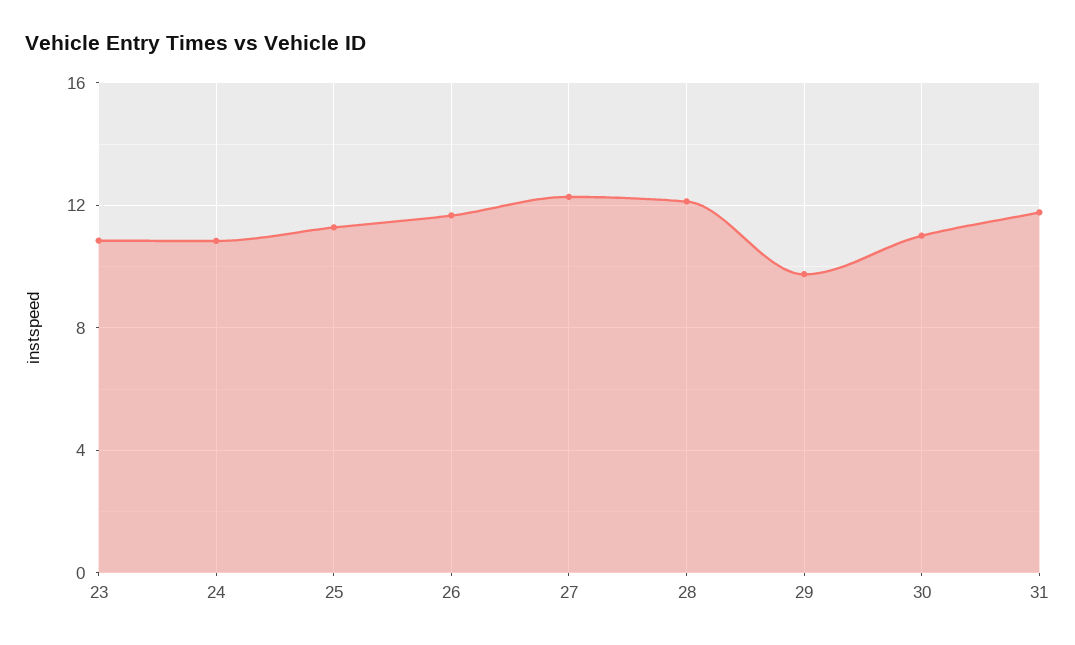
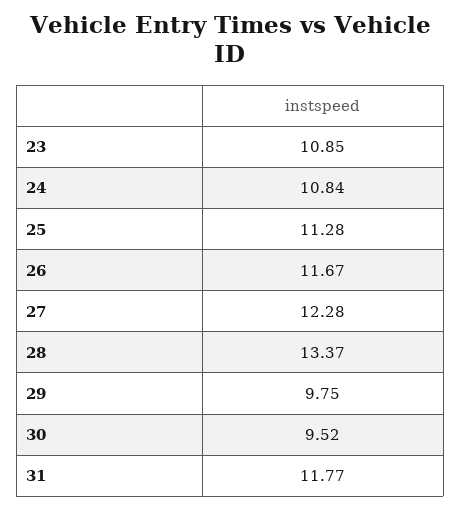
  {
    "23": 10.85,
    "24": 10.84,
    "25": 11.28,
    "26": 11.67,
    "27": 12.28,
-   "28": 12,
+   "28": 13.37,
    "29": 9.75,
-   "30": 11,
+   "30": 9.52,
    "31": 11.77
  }

